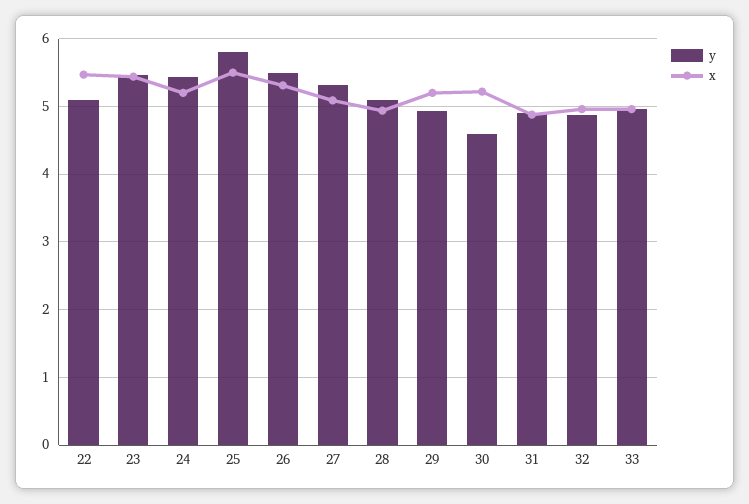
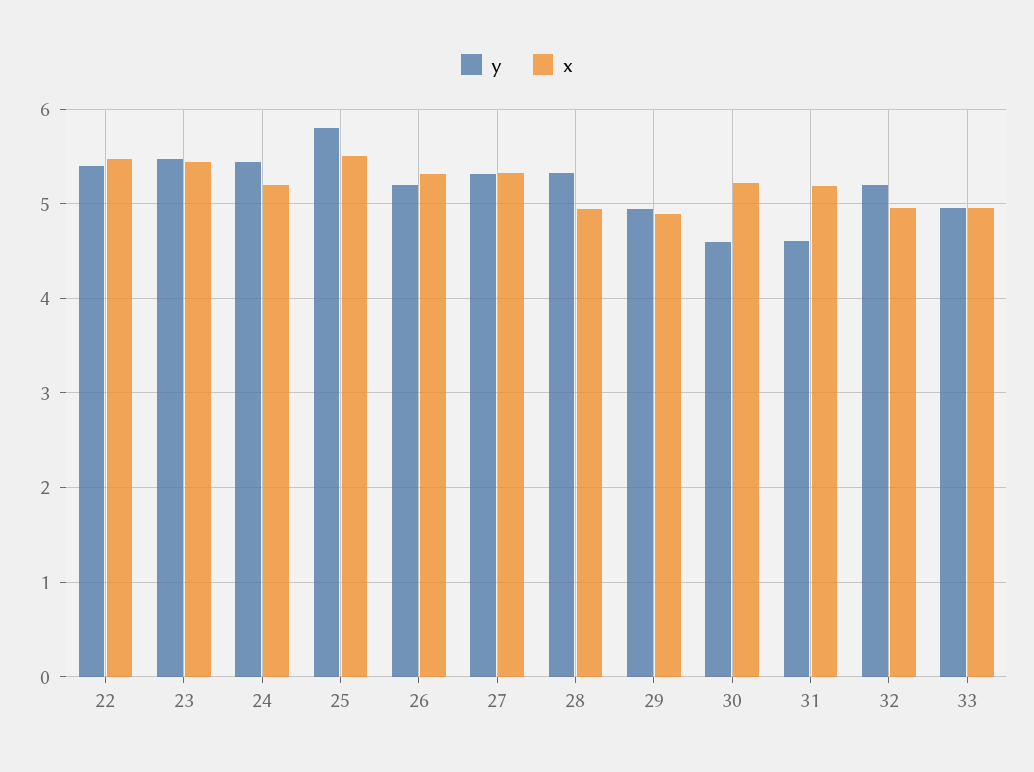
  {
    "y": {
-     "22": 5.1,
+     "22": 5.4,
      "23": 5.5,
      "24": 5.4,
      "25": 5.8,
-     "26": 5.5,
+     "26": 5.2,
      "27": 5.3,
-     "28": 5.1,
+     "28": 5.3,
      "29": 4.9,
      "30": 4.6,
-     "31": 4.9,
+     "31": 4.6,
-     "32": 4.9,
+     "32": 5.2,
      "33": 5
    },
    "x": {
      "22": 5.5,
      "23": 5.4,
      "24": 5.2,
      "25": 5.5,
      "26": 5.3,
-     "27": 5.1,
+     "27": 5.3,
      "28": 4.9,
-     "29": 5.2,
+     "29": 4.9,
      "30": 5.2,
-     "31": 4.9,
+     "31": 5.2,
      "32": 5,
      "33": 5
    }
  }

